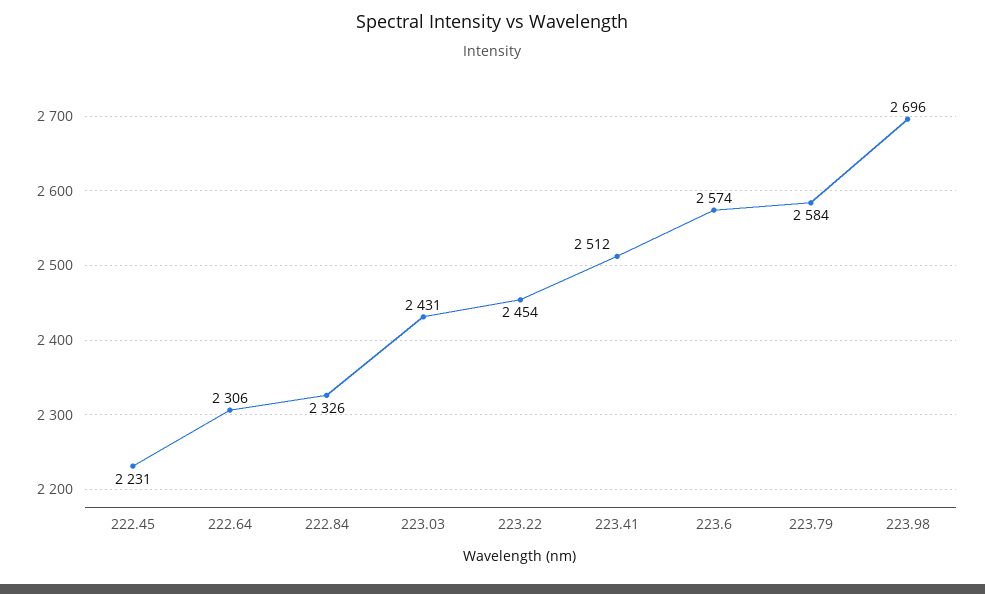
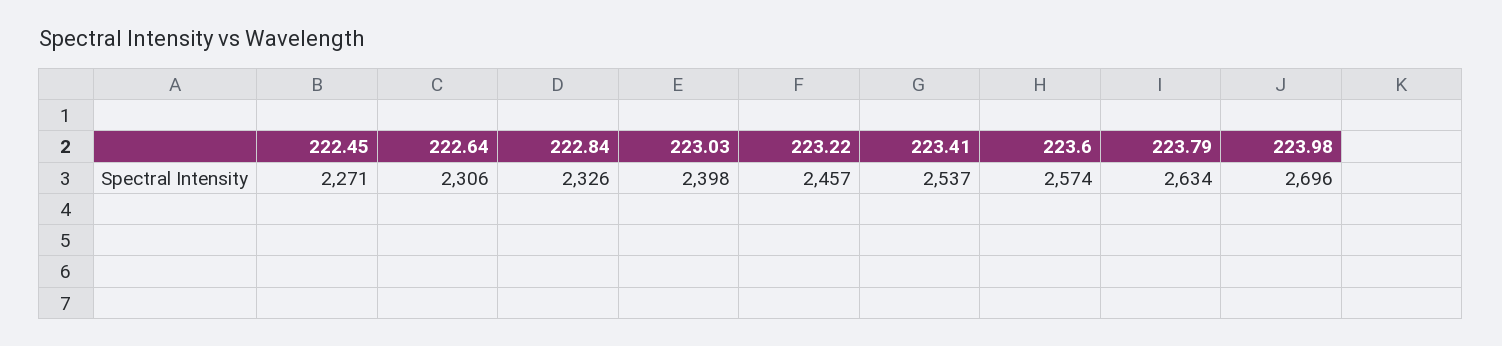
  {
-   "222.45": 2231,
+   "222.45": 2271,
    "222.64": 2306,
    "222.84": 2326,
-   "223.03": 2431,
+   "223.03": 2398,
-   "223.22": 2454,
+   "223.22": 2457,
-   "223.41": 2512,
+   "223.41": 2537,
    "223.6": 2574,
-   "223.79": 2584,
+   "223.79": 2634,
    "223.98": 2696
  }

